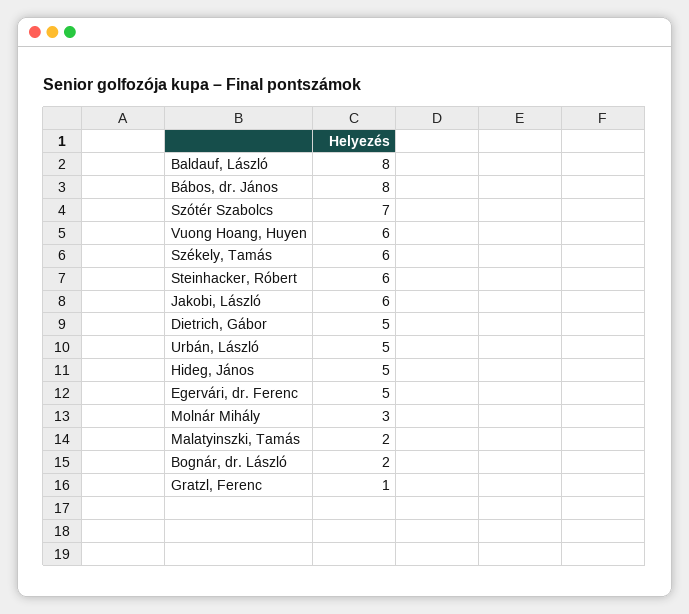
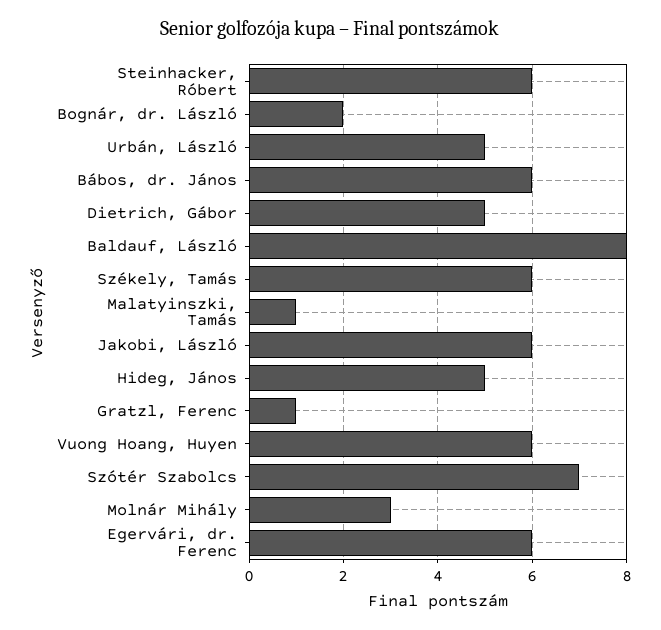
  {
    "Baldauf, László": 8,
-   "Bábos, dr. János": 8,
+   "Bábos, dr. János": 6,
    "Szótér Szabolcs": 7,
    "Vuong Hoang, Huyen": 6,
    "Székely, Tamás": 6,
    "Steinhacker, Róbert": 6,
    "Jakobi, László": 6,
    "Dietrich, Gábor": 5,
    "Urbán, László": 5,
    "Hideg, János": 5,
-   "Egervári, dr. Ferenc": 5,
+   "Egervári, dr. Ferenc": 6,
    "Molnár Mihály": 3,
-   "Malatyinszki, Tamás": 2,
+   "Malatyinszki, Tamás": 1,
    "Bognár, dr. László": 2,
    "Gratzl, Ferenc": 1
  }

